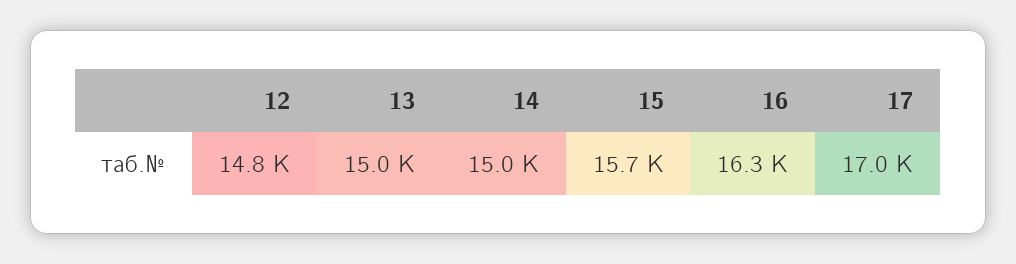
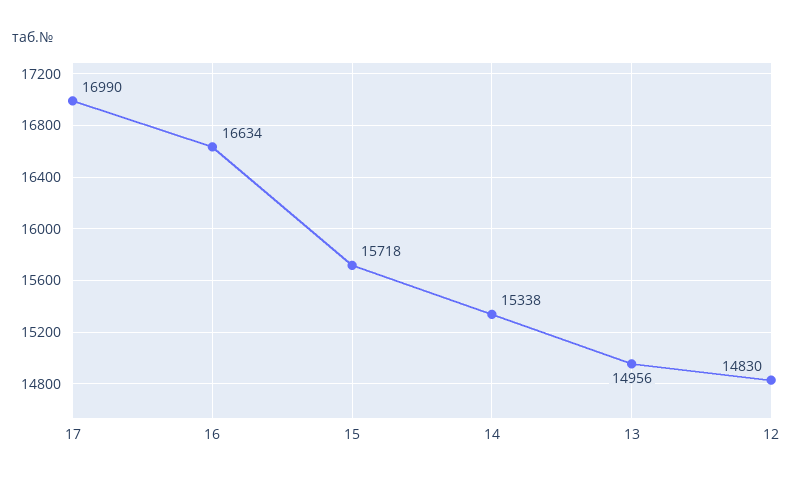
  {
    "12": 14830,
    "13": 14956,
-   "14": 15000,
+   "14": 15338,
    "15": 15718,
-   "16": 16300,
+   "16": 16634,
    "17": 16990
  }

